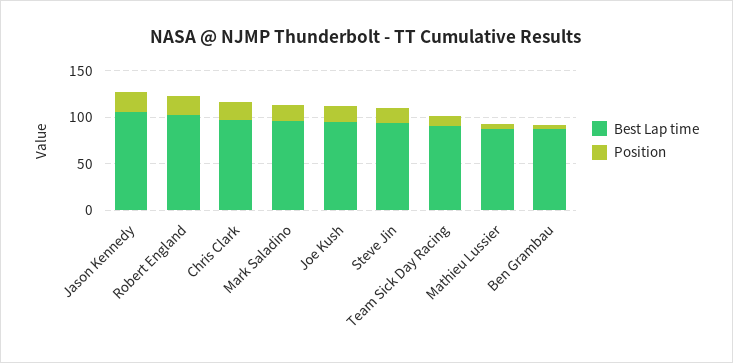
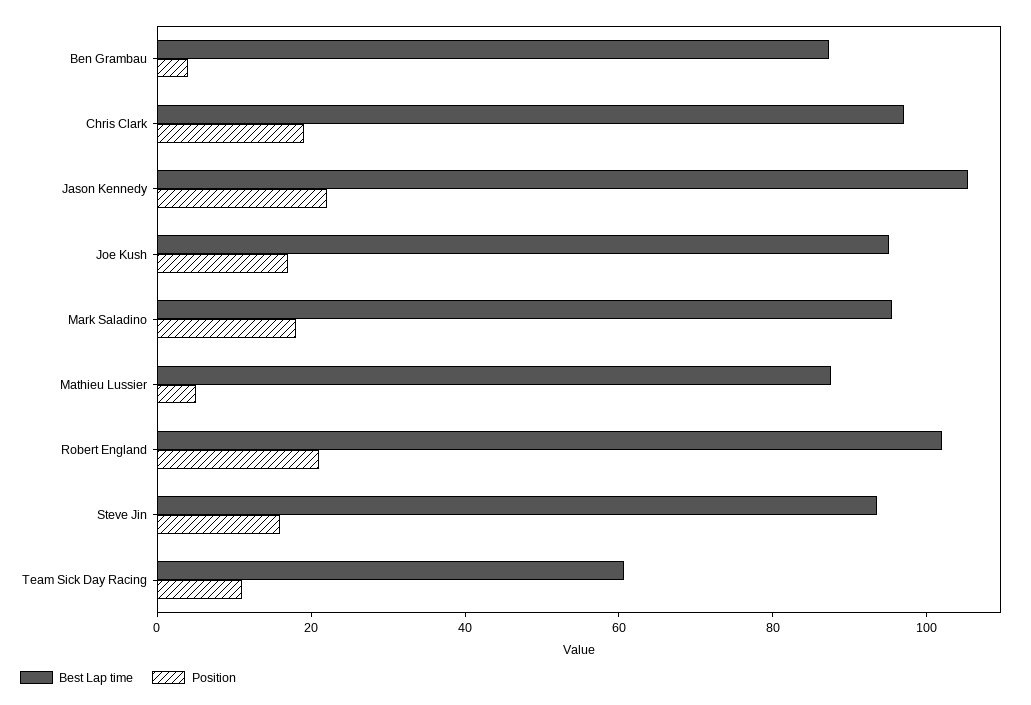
  {
    "Best Lap time": {
      "Jason Kennedy": 105,
      "Robert England": 100,
      "Chris Clark": 95,
      "Mark Saladino": 95,
      "Joe Kush": 95,
      "Steve Jin": 95,
-     "Team Sick Day Racing": 90,
+     "Team Sick Day Racing": 60,
      "Mathieu Lussier": 90,
      "Ben Grambau": 85
    },
    "Position": {
      "Jason Kennedy": 20,
      "Robert England": 20,
      "Chris Clark": 20,
      "Mark Saladino": 20,
      "Joe Kush": 15,
      "Steve Jin": 15,
      "Team Sick Day Racing": 10,
      "Mathieu Lussier": 5,
      "Ben Grambau": 5
    }
  }

